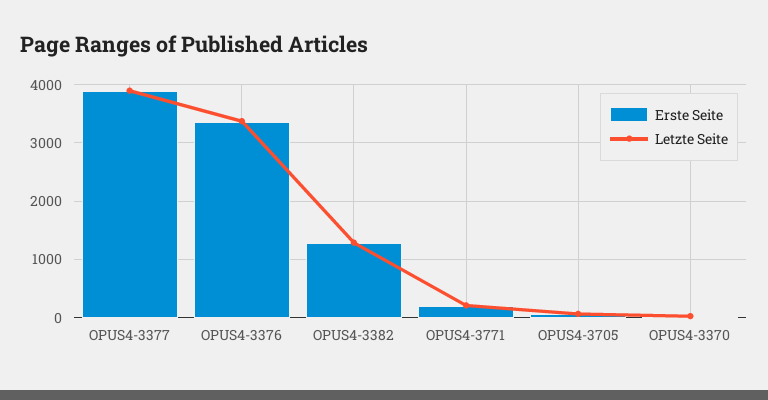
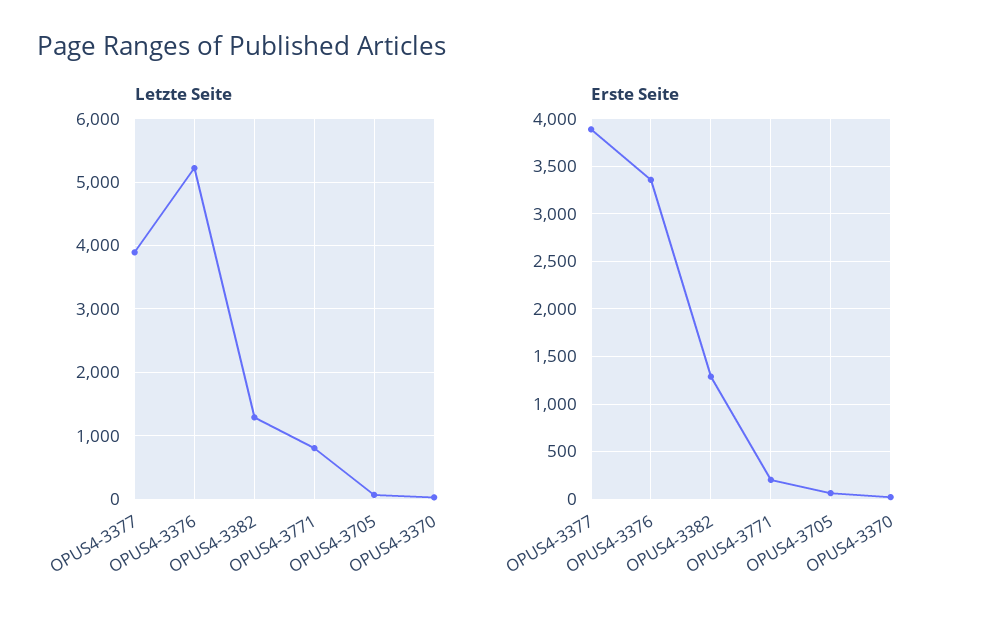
  {
    "Erste Seite": {
      "OPUS4-3377": 3900,
      "OPUS4-3376": 3400,
      "OPUS4-3382": 1300,
      "OPUS4-3771": 200,
      "OPUS4-3705": 100,
      "OPUS4-3370": 0
    },
    "Letzte Seite": {
      "OPUS4-3377": 3900,
-     "OPUS4-3376": 3400,
+     "OPUS4-3376": 5200,
      "OPUS4-3382": 1300,
-     "OPUS4-3771": 200,
+     "OPUS4-3771": 800,
      "OPUS4-3705": 100,
      "OPUS4-3370": 0
    }
  }

